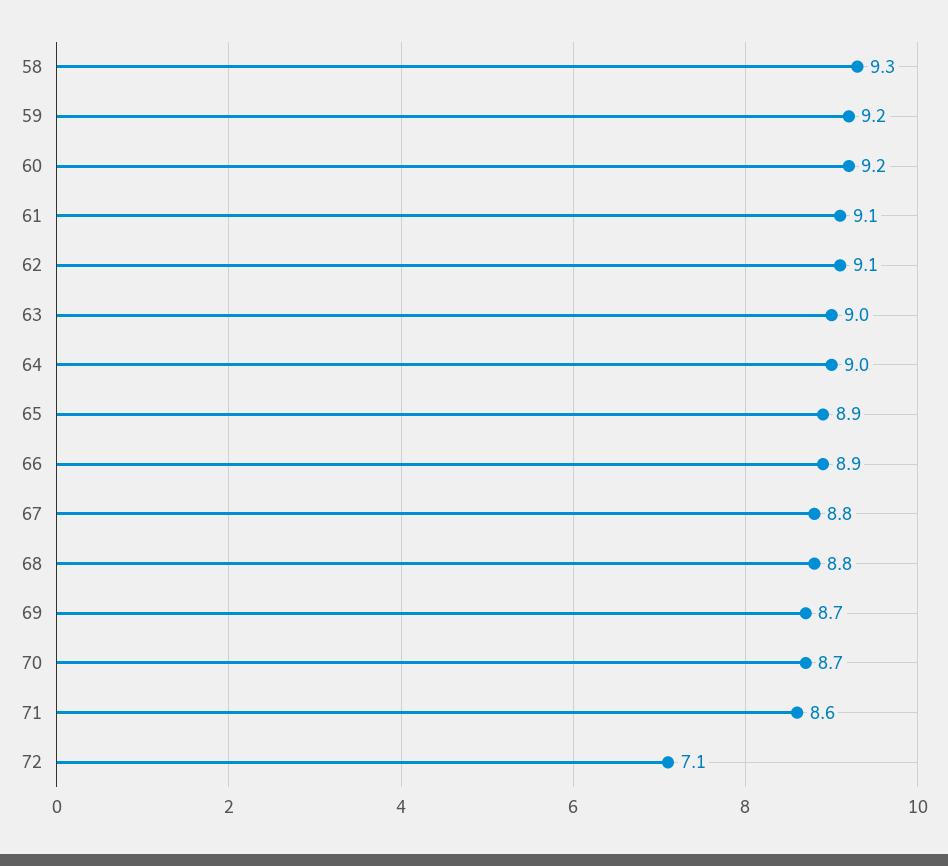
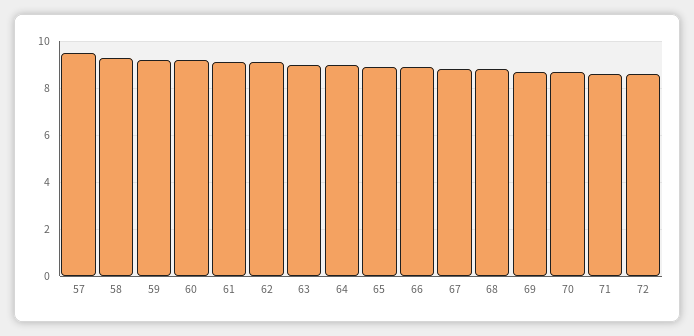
  {
    "58": 9.3,
    "59": 9.2,
    "60": 9.2,
    "61": 9.1,
    "62": 9.1,
    "63": 9,
    "64": 9,
    "65": 8.9,
    "66": 8.9,
    "67": 8.8,
    "68": 8.8,
    "69": 8.7,
    "70": 8.7,
    "71": 8.6,
-   "72": 7.1
+   "72": 8.5,
+   "57": 9.5
  }

